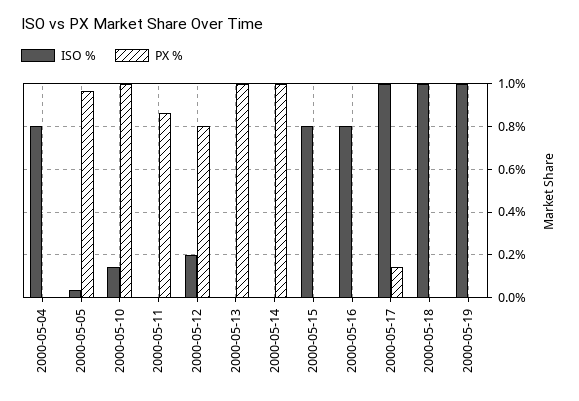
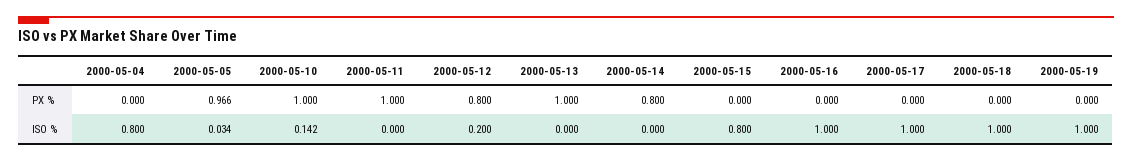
  {
    "ISO %": {
      "2000-05-04": 0.8,
      "2000-05-05": 0.034,
      "2000-05-10": 0.142,
      "2000-05-11": 0,
      "2000-05-12": 0.2,
      "2000-05-13": 0,
      "2000-05-14": 0,
      "2000-05-15": 0.8,
-     "2000-05-16": 0.8,
+     "2000-05-16": 1,
      "2000-05-17": 1,
      "2000-05-18": 1,
      "2000-05-19": 1
    },
    "PX %": {
      "2000-05-04": 0,
      "2000-05-05": 0.966,
      "2000-05-10": 1,
-     "2000-05-11": 0.85,
+     "2000-05-11": 1,
      "2000-05-12": 0.8,
      "2000-05-13": 1,
-     "2000-05-14": 1,
+     "2000-05-14": 0.8,
      "2000-05-15": 0,
      "2000-05-16": 0,
-     "2000-05-17": 0.15,
+     "2000-05-17": 0,
      "2000-05-18": 0,
      "2000-05-19": 0
    }
  }

